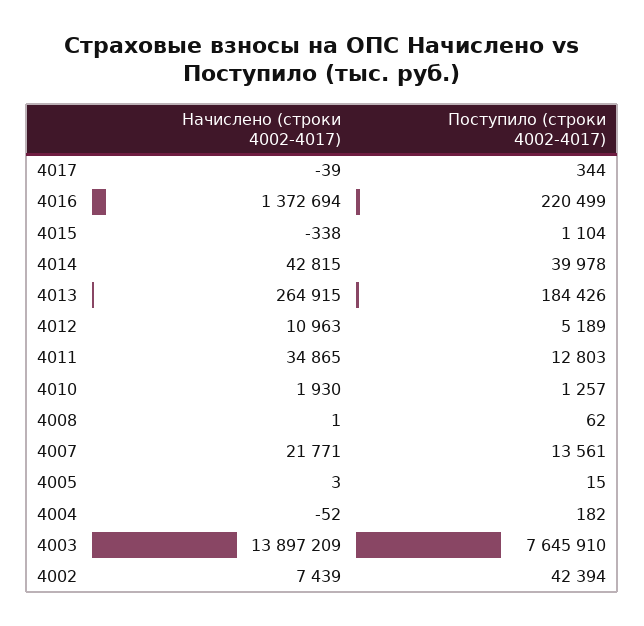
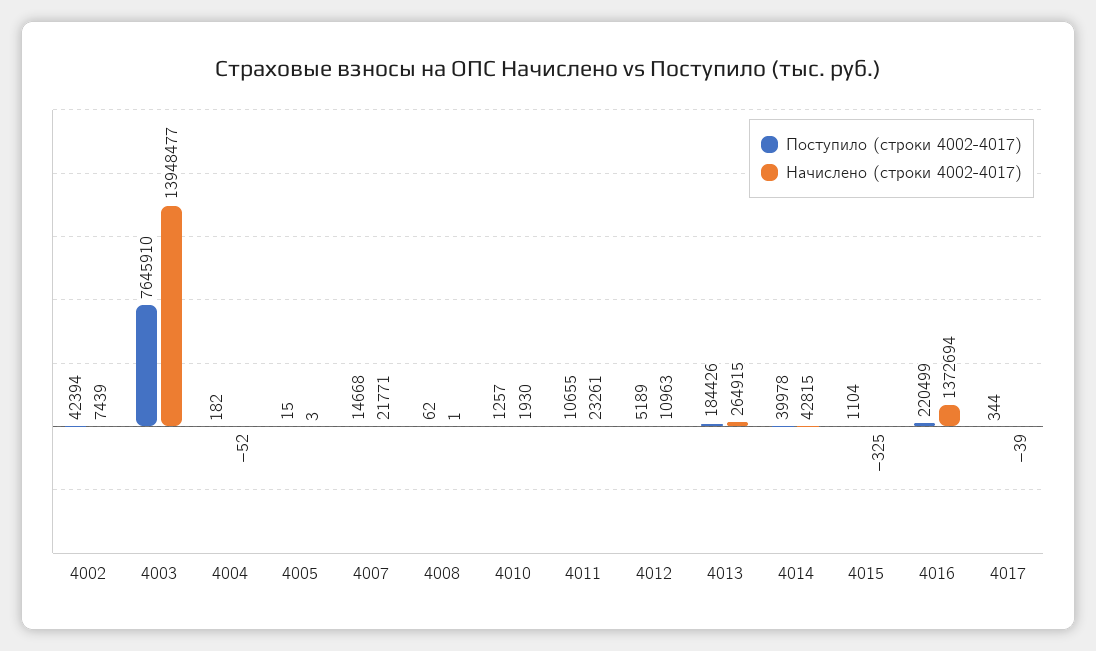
  {
    "Начислено (строки 4002-4017)": {
      "4017": -39,
      "4016": 1372694,
-     "4015": -338,
+     "4015": -325,
      "4014": 42815,
      "4013": 264915,
      "4012": 10963,
-     "4011": 34865,
+     "4011": 23261,
      "4010": 1930,
      "4008": 1,
      "4007": 21771,
      "4005": 3,
      "4004": -52,
-     "4003": 13897209,
+     "4003": 13948477,
      "4002": 7439
    },
    "Поступило (строки 4002-4017)": {
      "4017": 344,
      "4016": 220499,
      "4015": 1104,
      "4014": 39978,
      "4013": 184426,
      "4012": 5189,
-     "4011": 12803,
+     "4011": 10655,
      "4010": 1257,
      "4008": 62,
-     "4007": 13561,
+     "4007": 14668,
      "4005": 15,
      "4004": 182,
      "4003": 7645910,
      "4002": 42394
    }
  }

